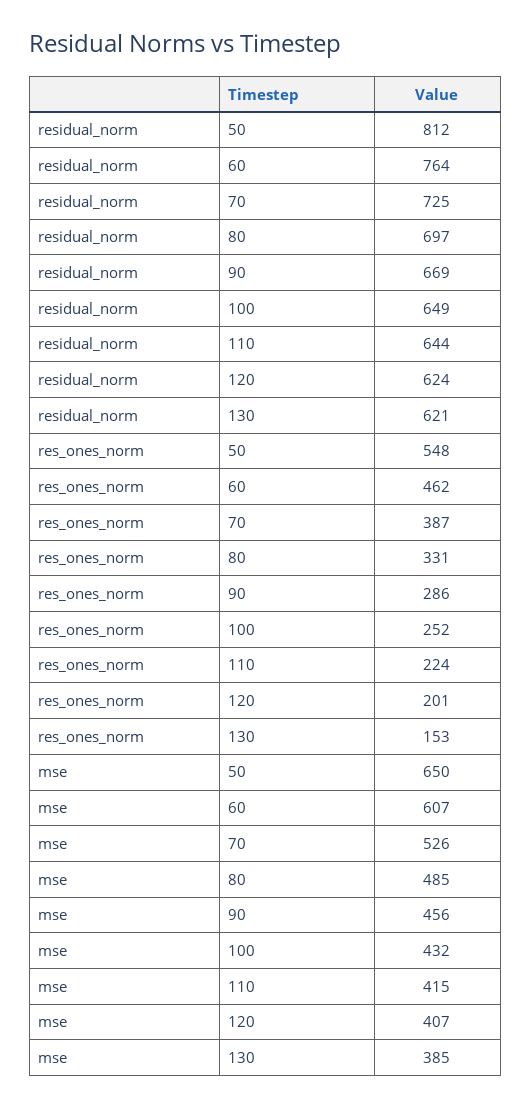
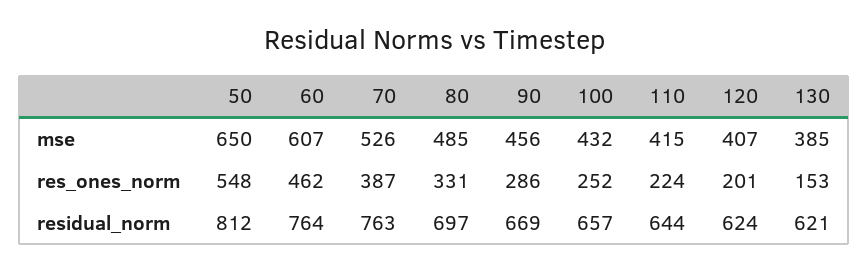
  {
    "residual_norm": {
      "50": 812,
      "60": 764,
-     "70": 725,
+     "70": 763,
      "80": 697,
      "90": 669,
-     "100": 649,
+     "100": 657,
      "110": 644,
      "120": 624,
      "130": 621
    },
    "res_ones_norm": {
      "50": 548,
      "60": 462,
      "70": 387,
      "80": 331,
      "90": 286,
      "100": 252,
      "110": 224,
      "120": 201,
      "130": 153
    },
    "mse": {
      "50": 650,
      "60": 607,
      "70": 526,
      "80": 485,
      "90": 456,
      "100": 432,
      "110": 415,
      "120": 407,
      "130": 385
    }
  }

